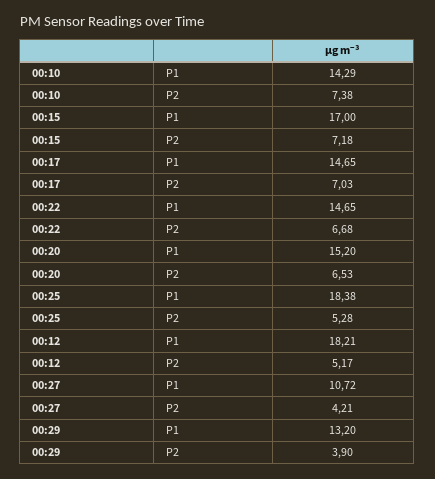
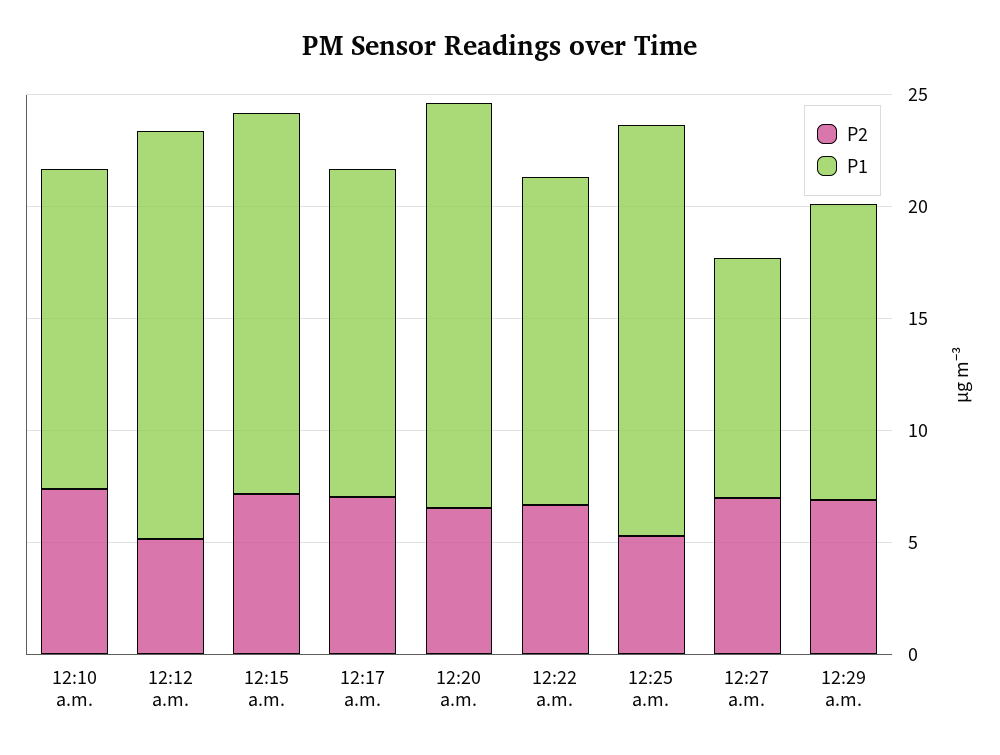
  {
    "P1": {
      "00:10": 14.29,
      "00:15": 17,
      "00:17": 14.65,
      "00:22": 14.65,
-     "00:20": 15.2,
+     "00:20": 18,
      "00:25": 18.38,
      "00:12": 18.21,
      "00:27": 10.72,
      "00:29": 13.2
    },
    "P2": {
      "00:10": 7.38,
      "00:15": 7.18,
      "00:17": 7.03,
      "00:22": 6.68,
      "00:20": 6.53,
      "00:25": 5.28,
      "00:12": 5.17,
-     "00:27": 4.21,
+     "00:27": 7,
-     "00:29": 3.9
+     "00:29": 7
    }
  }

